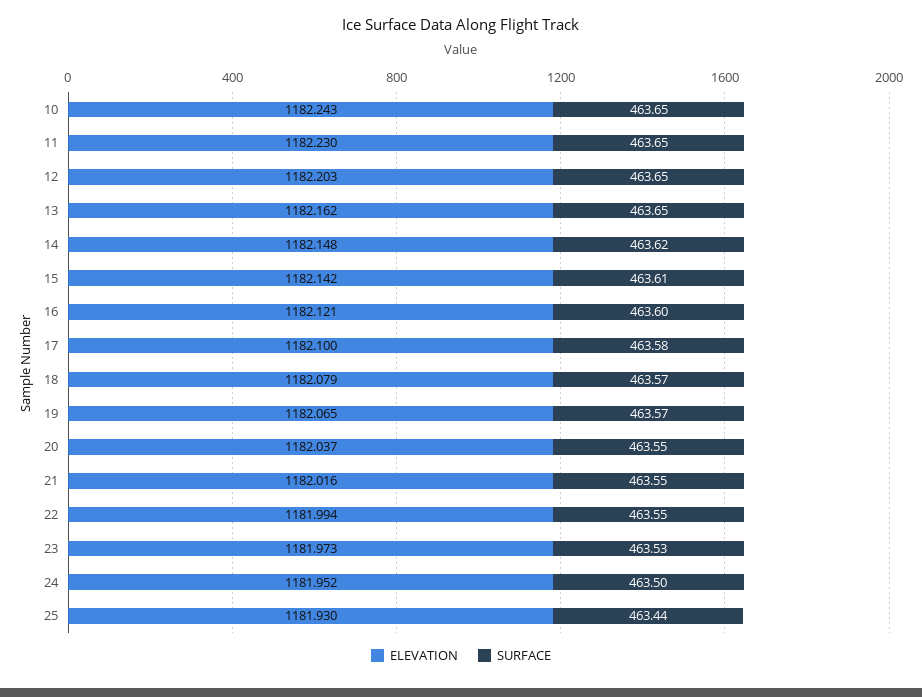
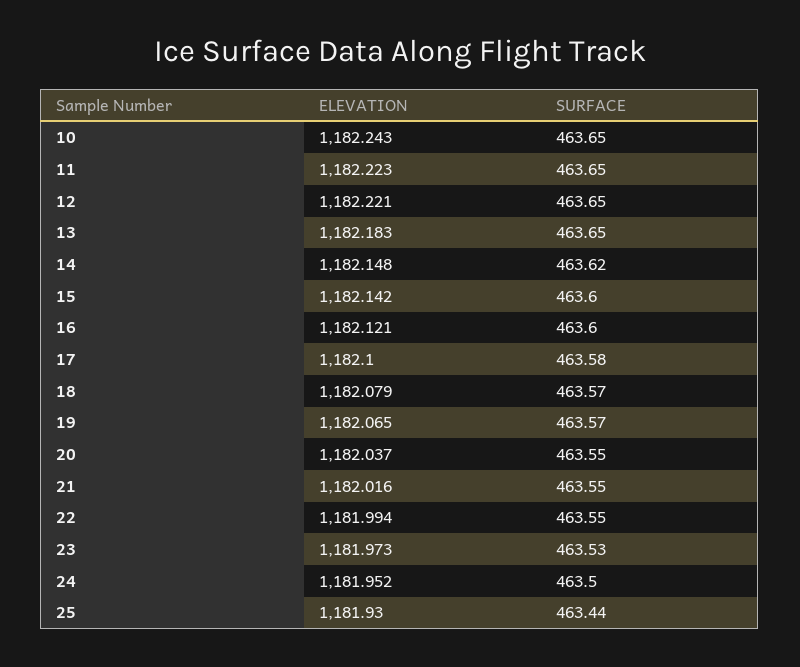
  {
    "ELEVATION": {
      "10": 1182.243,
-     "11": 1182.23,
+     "11": 1182.223,
-     "12": 1182.203,
+     "12": 1182.221,
-     "13": 1182.162,
+     "13": 1182.183,
      "14": 1182.148,
      "15": 1182.142,
      "16": 1182.121,
      "17": 1182.1,
      "18": 1182.079,
      "19": 1182.065,
      "20": 1182.037,
      "21": 1182.016,
      "22": 1181.994,
      "23": 1181.973,
      "24": 1181.952,
      "25": 1181.93
    },
    "SURFACE": {
      "10": 463.65,
      "11": 463.65,
      "12": 463.65,
      "13": 463.65,
      "14": 463.62,
-     "15": 463.61,
+     "15": 463.6,
      "16": 463.6,
      "17": 463.58,
      "18": 463.57,
      "19": 463.57,
      "20": 463.55,
      "21": 463.55,
      "22": 463.55,
      "23": 463.53,
      "24": 463.5,
      "25": 463.44
    }
  }

